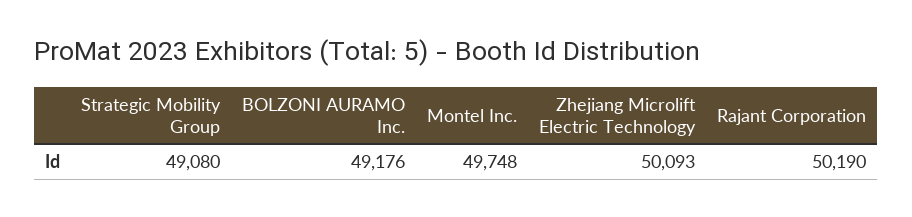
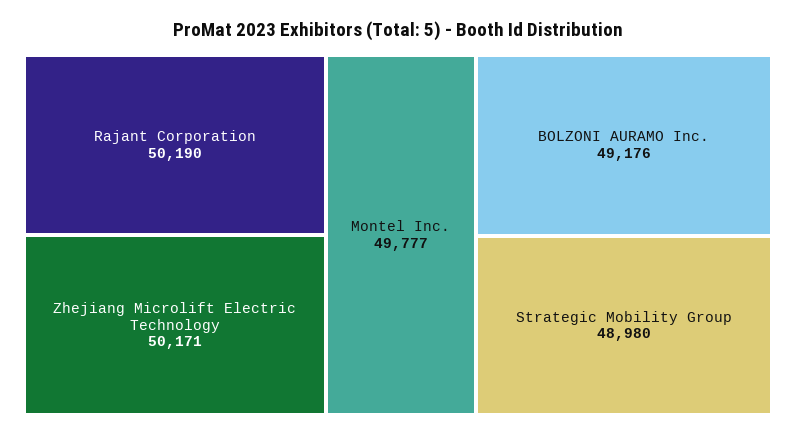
  {
-   "Strategic Mobility Group": 49080,
+   "Strategic Mobility Group": 48980,
    "BOLZONI AURAMO Inc.": 49176,
-   "Montel Inc.": 49748,
+   "Montel Inc.": 49777,
-   "Zhejiang Microlift Electric Technology": 50093,
+   "Zhejiang Microlift Electric Technology": 50171,
    "Rajant Corporation": 50190
  }

